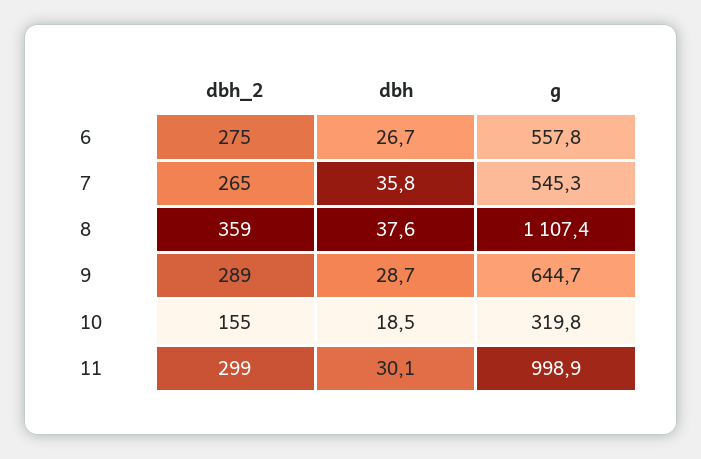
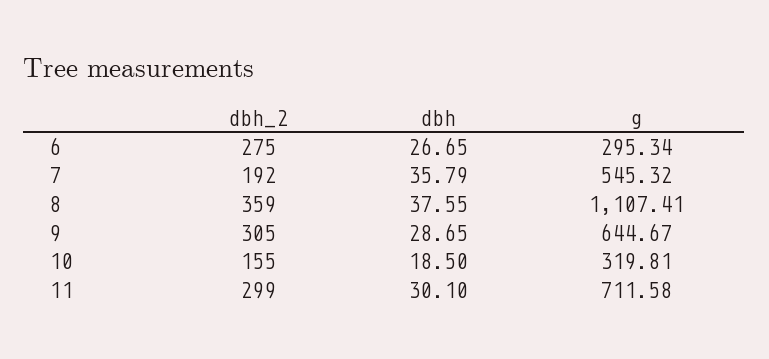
  {
    "dbh_2": {
      "6": 275,
-     "7": 265,
+     "7": 192,
      "8": 359,
-     "9": 289,
+     "9": 305,
      "10": 155,
      "11": 299
    },
    "dbh": {
      "6": 26.65,
      "7": 35.79,
      "8": 37.55,
      "9": 28.65,
      "10": 18.5,
      "11": 30.1
    },
    "g": {
-     "6": 557.8,
+     "6": 295.34,
      "7": 545.32,
      "8": 1107.41,
      "9": 644.67,
      "10": 319.81,
-     "11": 998.9
+     "11": 711.58
    }
  }

